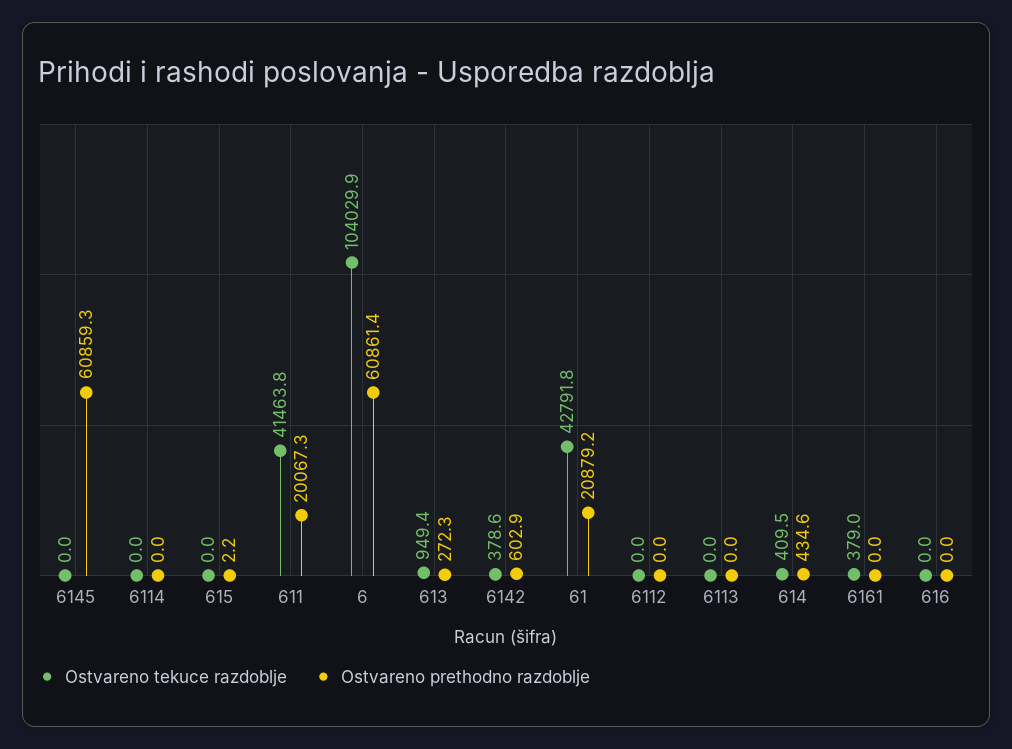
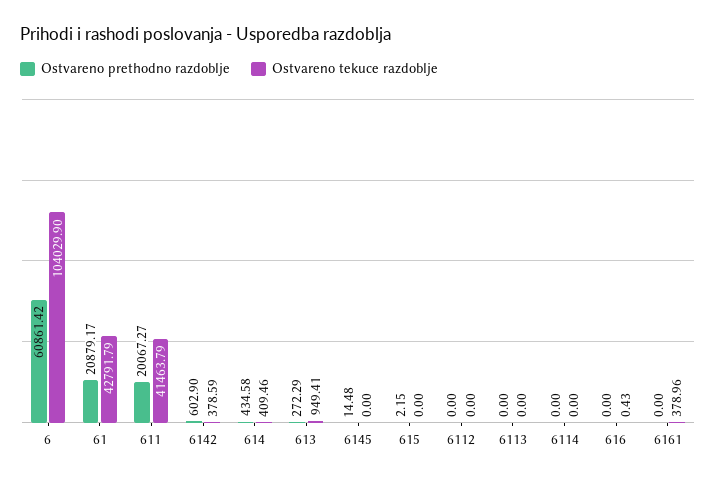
  {
    "Ostvareno tekuce razdoblje": {
      "6145": 0,
      "6114": 0,
      "615": 0,
      "611": 41463.79,
      "6": 104029.9,
      "613": 949.41,
      "6142": 378.59,
      "61": 42791.79,
      "6112": 0,
      "6113": 0,
      "614": 409.46,
      "6161": 378.96,
-     "616": 0
+     "616": 0.43
    },
    "Ostvareno prethodno razdoblje": {
-     "6145": 60859.3,
+     "6145": 14.48,
      "6114": 0,
      "615": 2.15,
      "611": 20067.27,
      "6": 60861.42,
      "613": 272.29,
      "6142": 602.9,
      "61": 20879.17,
      "6112": 0,
      "6113": 0,
      "614": 434.58,
      "6161": 0,
      "616": 0
    }
  }

